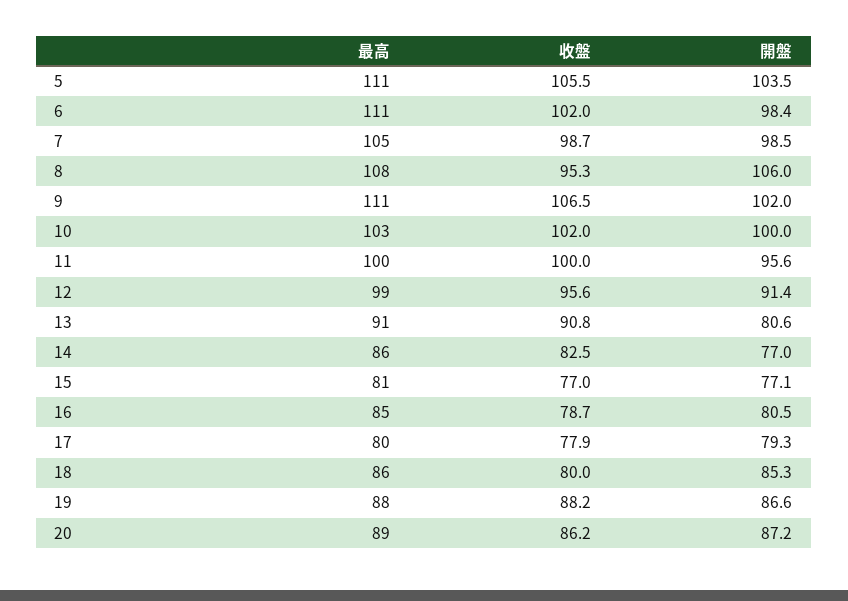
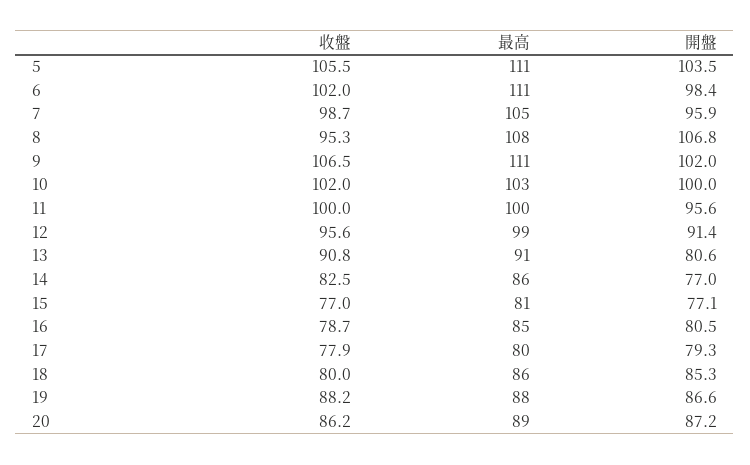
  {
    "最高": {
      "5": 111,
      "6": 111,
      "7": 105,
      "8": 108,
      "9": 111,
      "10": 103,
      "11": 100,
      "12": 99,
      "13": 91,
      "14": 86,
      "15": 81,
      "16": 85,
      "17": 80,
      "18": 86,
      "19": 88,
      "20": 89
    },
    "收盤": {
      "5": 105.5,
      "6": 102,
      "7": 98.7,
      "8": 95.3,
      "9": 106.5,
      "10": 102,
      "11": 100,
      "12": 95.6,
      "13": 90.8,
      "14": 82.5,
      "15": 77,
      "16": 78.7,
      "17": 77.9,
      "18": 80,
      "19": 88.2,
      "20": 86.2
    },
    "開盤": {
      "5": 103.5,
      "6": 98.4,
-     "7": 98.5,
+     "7": 95.9,
-     "8": 106,
+     "8": 106.8,
      "9": 102,
      "10": 100,
      "11": 95.6,
      "12": 91.4,
      "13": 80.6,
      "14": 77,
      "15": 77.1,
      "16": 80.5,
      "17": 79.3,
      "18": 85.3,
      "19": 86.6,
      "20": 87.2
    }
  }

